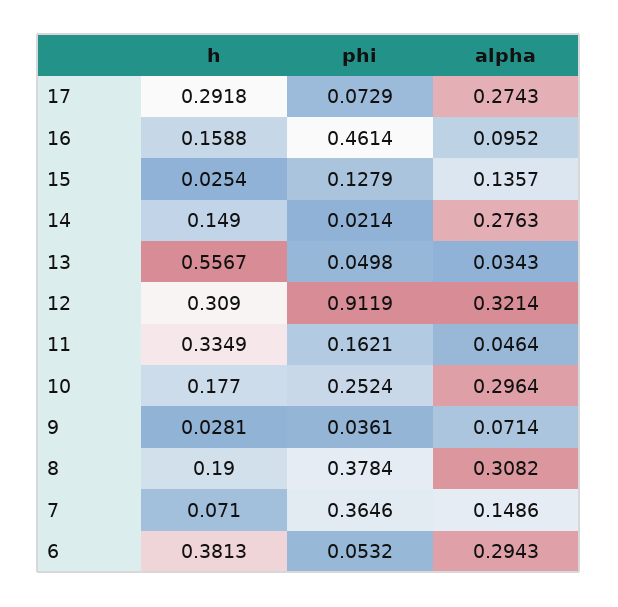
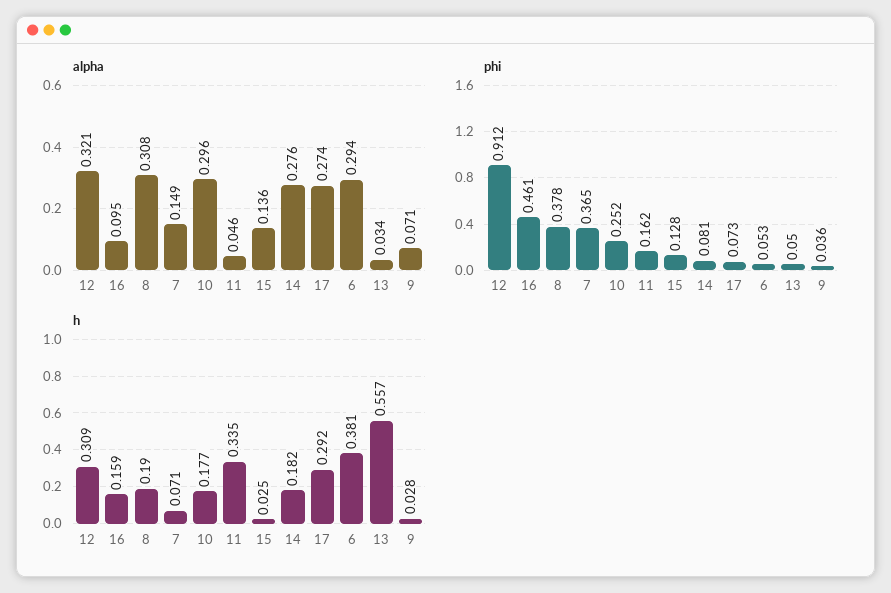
  {
    "h": {
      "17": 0.2918,
      "16": 0.1588,
      "15": 0.0254,
-     "14": 0.149,
+     "14": 0.182,
      "13": 0.5567,
      "12": 0.309,
      "11": 0.3349,
      "10": 0.177,
      "9": 0.0281,
      "8": 0.19,
      "7": 0.071,
      "6": 0.3813
    },
    "phi": {
      "17": 0.0729,
      "16": 0.4614,
      "15": 0.1279,
-     "14": 0.0214,
+     "14": 0.081,
      "13": 0.0498,
      "12": 0.9119,
      "11": 0.1621,
      "10": 0.2524,
      "9": 0.0361,
      "8": 0.3784,
      "7": 0.3646,
      "6": 0.0532
    },
    "alpha": {
      "17": 0.2743,
      "16": 0.0952,
      "15": 0.1357,
      "14": 0.2763,
      "13": 0.0343,
      "12": 0.3214,
      "11": 0.0464,
      "10": 0.2964,
      "9": 0.0714,
      "8": 0.3082,
      "7": 0.1486,
      "6": 0.2943
    }
  }

